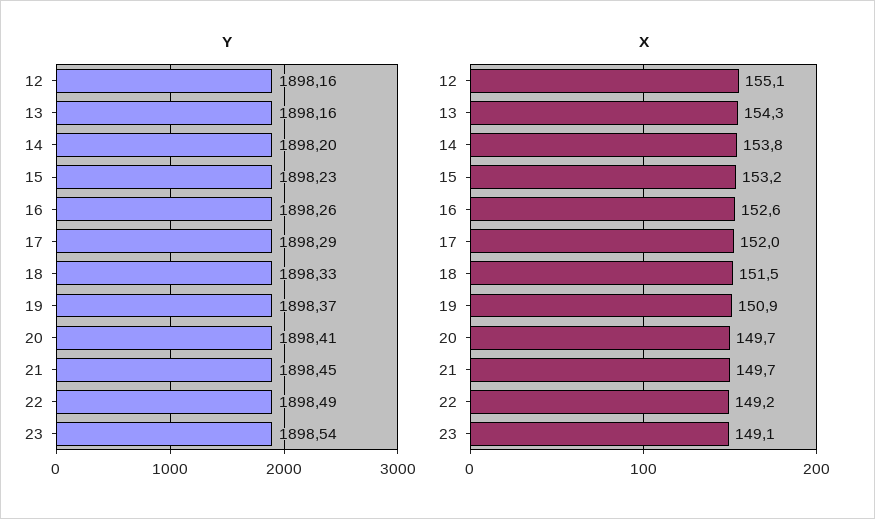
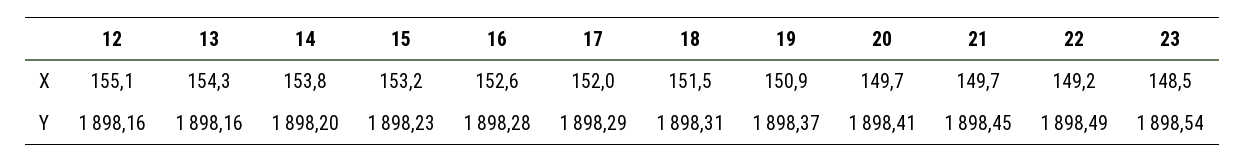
  {
    "Y": {
      "12": 1898.16,
      "13": 1898.16,
      "14": 1898.2,
      "15": 1898.23,
-     "16": 1898.26,
+     "16": 1898.28,
      "17": 1898.29,
-     "18": 1898.33,
+     "18": 1898.31,
      "19": 1898.37,
      "20": 1898.41,
      "21": 1898.45,
      "22": 1898.49,
      "23": 1898.54
    },
    "X": {
      "12": 155.1,
      "13": 154.3,
      "14": 153.8,
      "15": 153.2,
      "16": 152.6,
      "17": 152,
      "18": 151.5,
      "19": 150.9,
      "20": 149.7,
      "21": 149.7,
      "22": 149.2,
-     "23": 149.1
+     "23": 148.5
    }
  }

